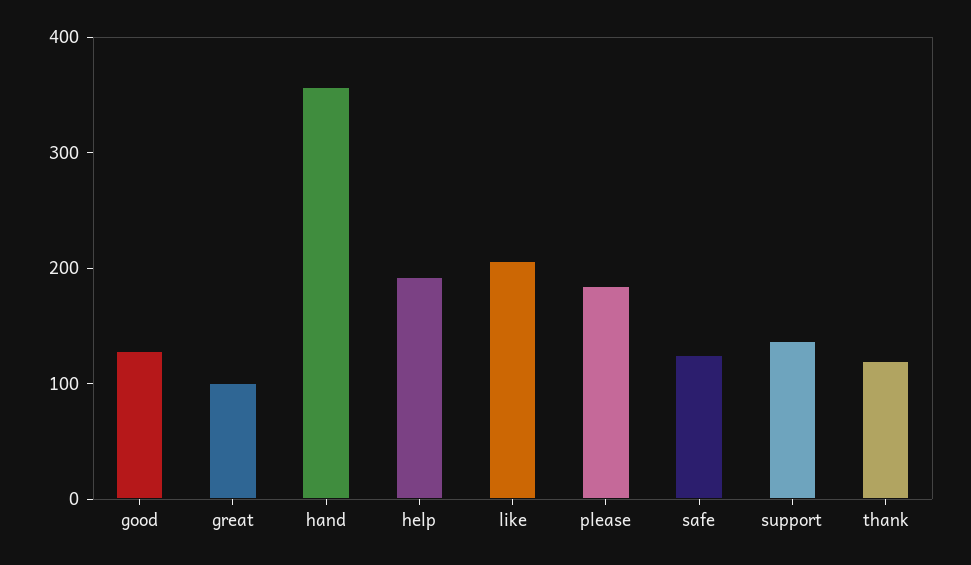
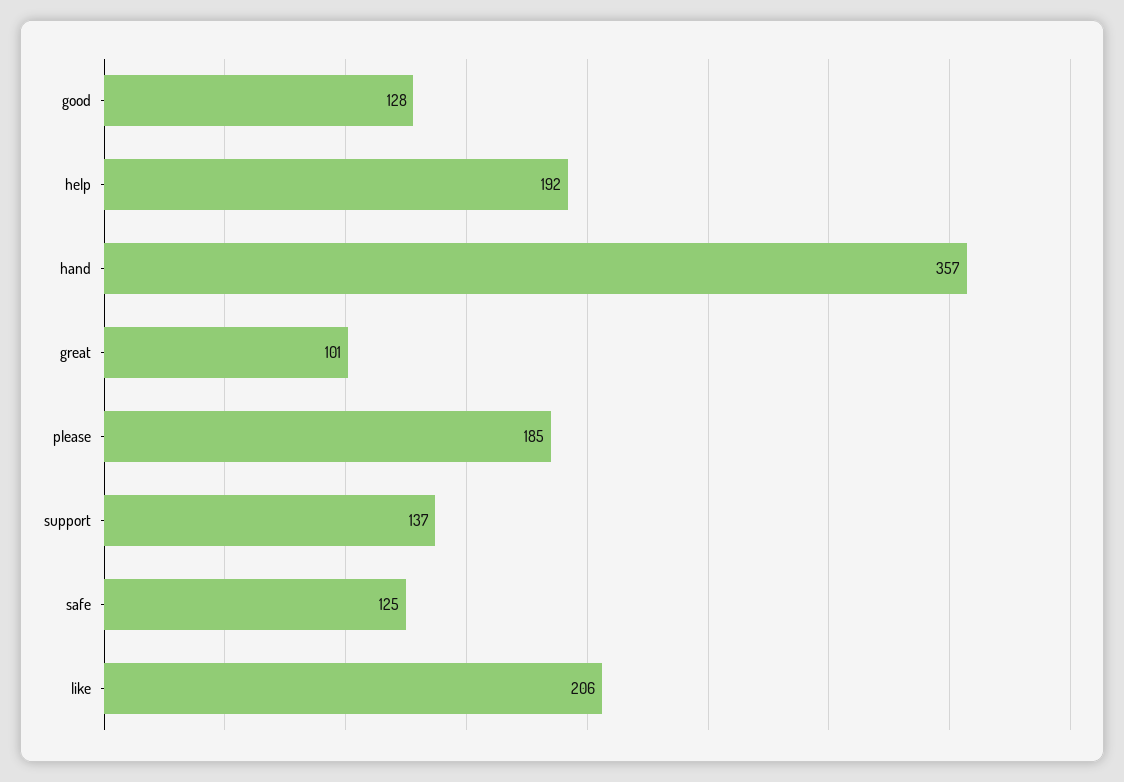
  {
    "good": 128,
    "great": 101,
    "hand": 357,
    "help": 192,
    "like": 206,
    "please": 185,
    "safe": 125,
-   "support": 137,
+   "support": 137
-   "thank": 120
  }

